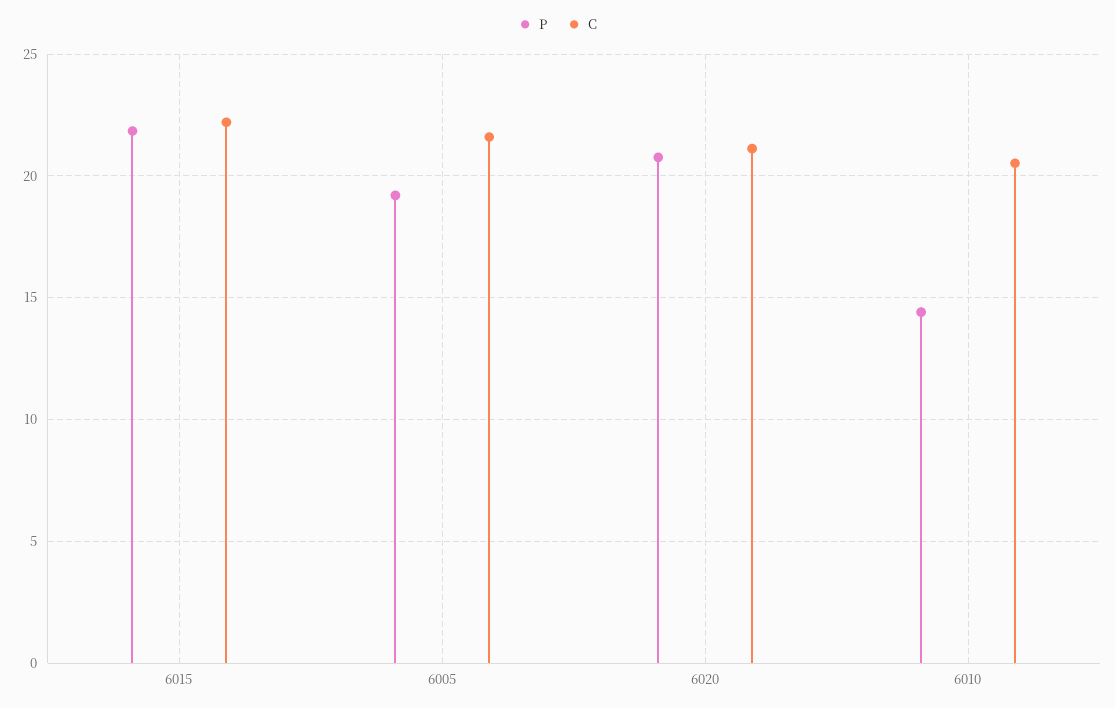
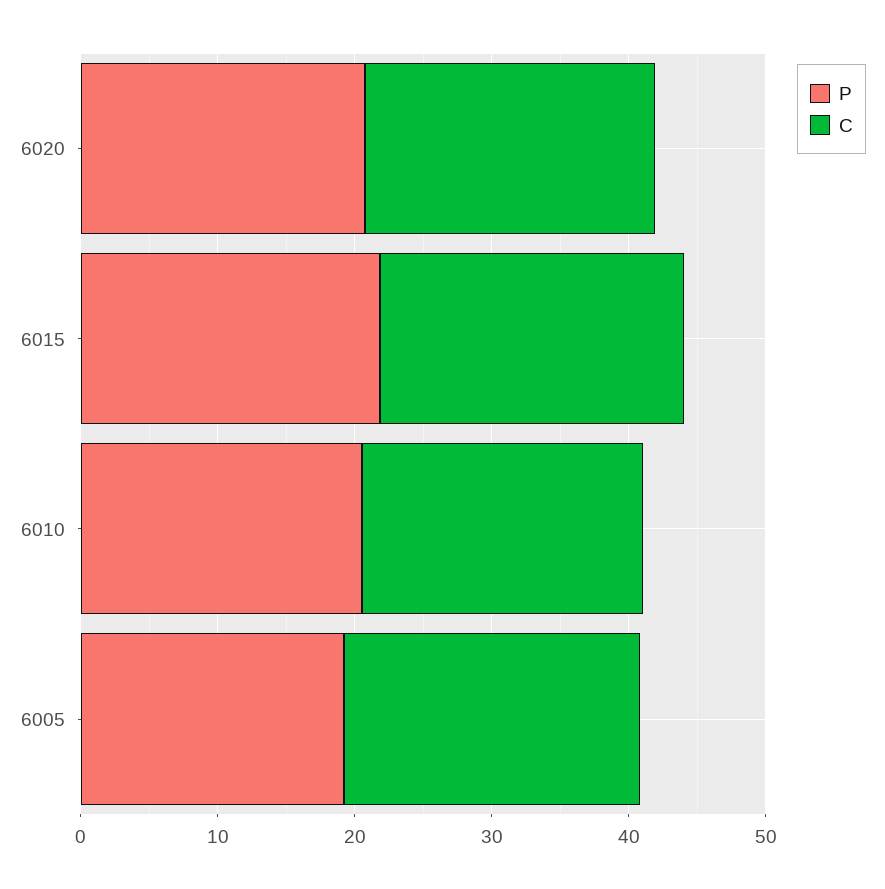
  {
    "P": {
      "6015": 22,
      "6005": 19,
      "6020": 21,
-     "6010": 14.5
+     "6010": 20
    },
    "C": {
      "6015": 22,
      "6005": 21.5,
      "6020": 21,
      "6010": 20.5
    }
  }

